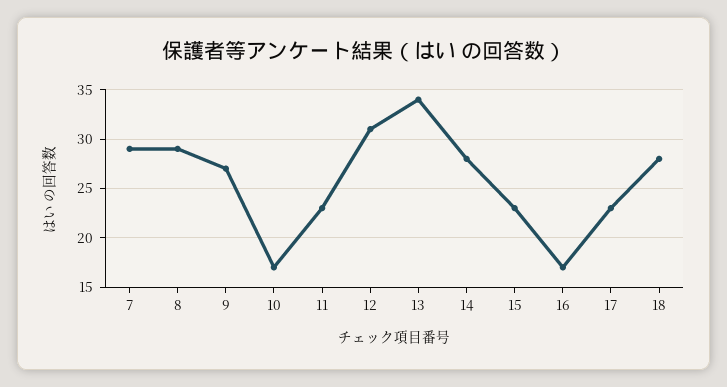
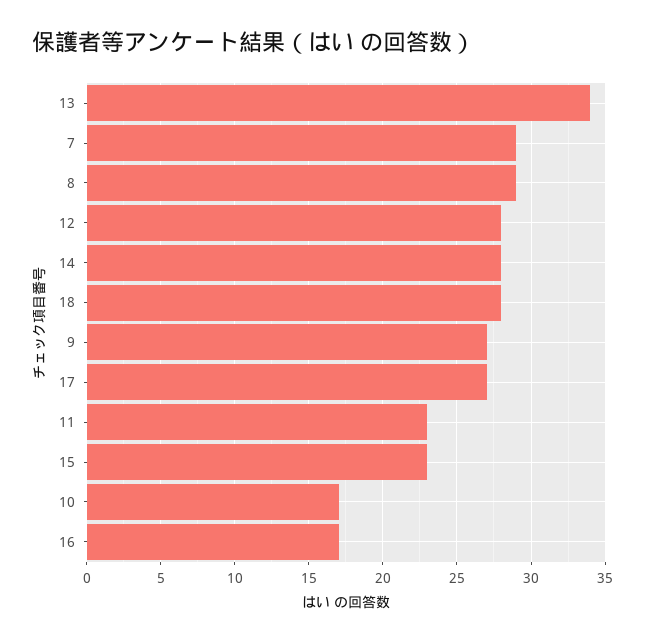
  {
    "7": 29,
    "8": 29,
    "9": 27,
    "10": 17,
    "11": 23,
-   "12": 31,
+   "12": 28,
    "13": 34,
    "14": 28,
    "15": 23,
    "16": 17,
-   "17": 23,
+   "17": 27,
    "18": 28
  }

